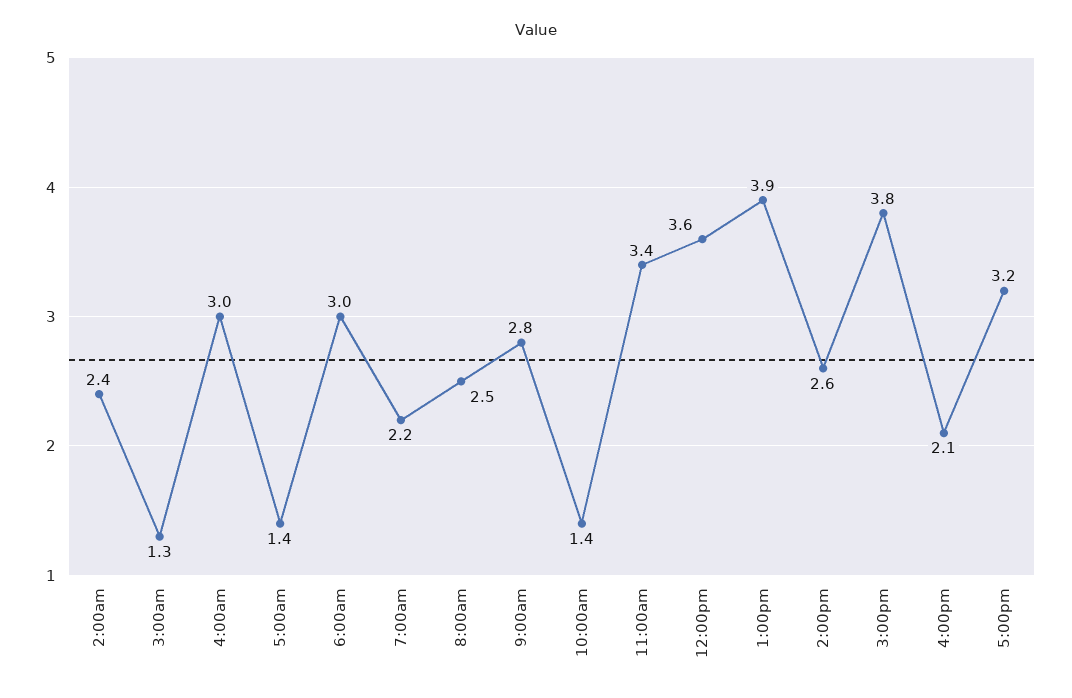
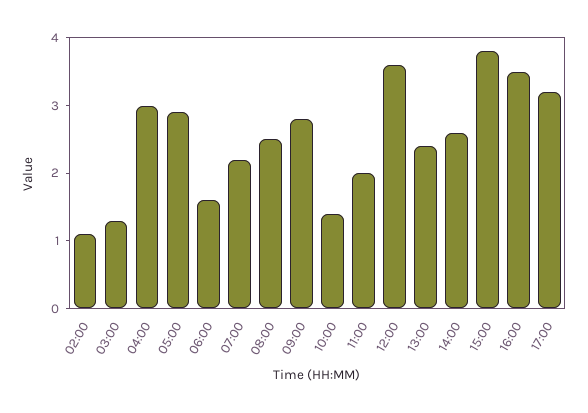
  {
-   "2:00am": 2.4,
+   "2:00am": 1,
    "3:00am": 1.3,
    "4:00am": 3,
-   "5:00am": 1.4,
+   "5:00am": 3,
-   "6:00am": 3,
+   "6:00am": 1.5,
    "7:00am": 2.2,
    "8:00am": 2.5,
    "9:00am": 2.8,
    "10:00am": 1.4,
-   "11:00am": 3.4,
+   "11:00am": 2,
    "12:00pm": 3.6,
-   "1:00pm": 3.9,
+   "1:00pm": 2.5,
    "2:00pm": 2.6,
    "3:00pm": 3.8,
-   "4:00pm": 2.1,
+   "4:00pm": 3.5,
    "5:00pm": 3.2
  }

